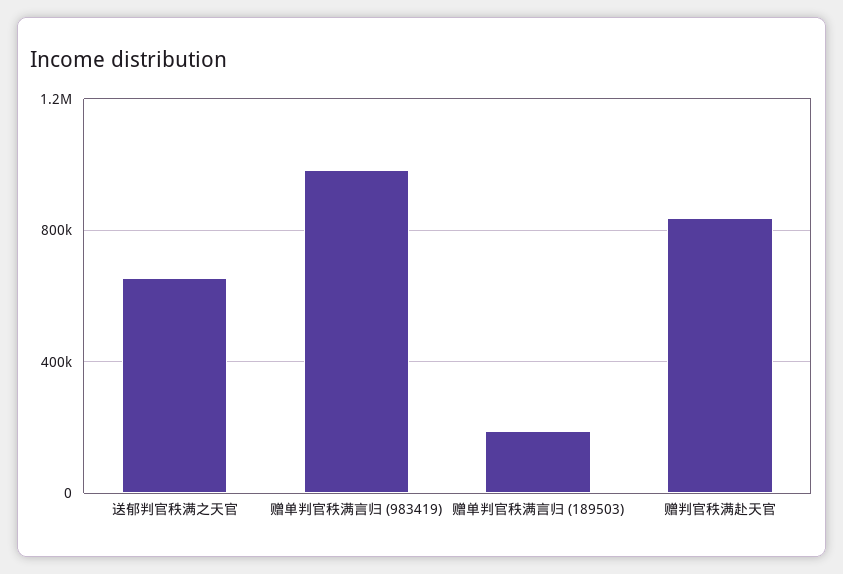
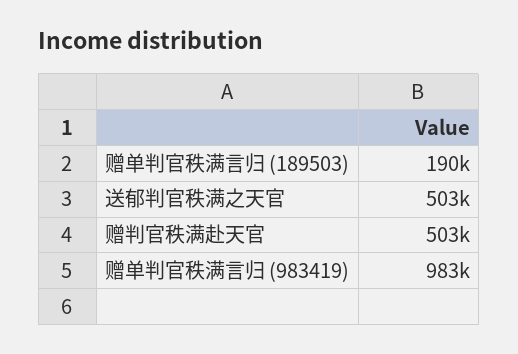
  {
-   "送郁判官秩满之天官": 650000,
+   "送郁判官秩满之天官": 503000,
    "赠单判官秩满言归 (983419)": 983000,
    "赠单判官秩满言归 (189503)": 190000,
-   "赠判官秩满赴天官": 850000
+   "赠判官秩满赴天官": 503000
  }

